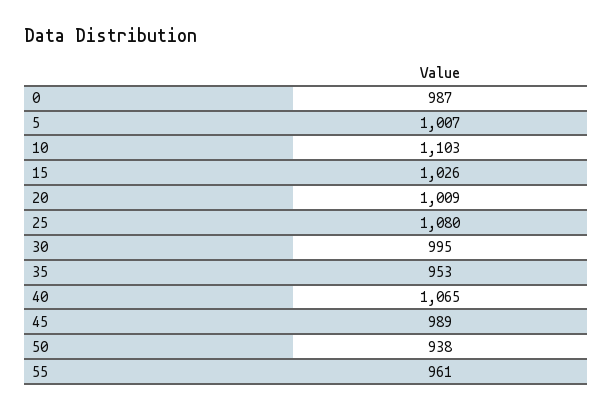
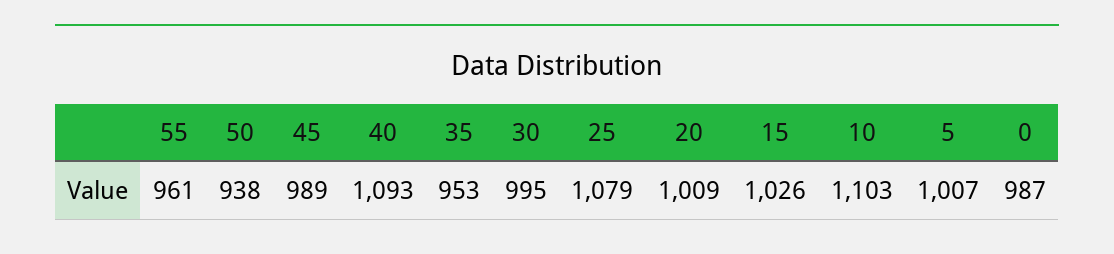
  {
    "0": 987,
    "5": 1007,
    "10": 1103,
    "15": 1026,
    "20": 1009,
-   "25": 1080,
+   "25": 1079,
    "30": 995,
    "35": 953,
-   "40": 1065,
+   "40": 1093,
    "45": 989,
    "50": 938,
    "55": 961
  }

